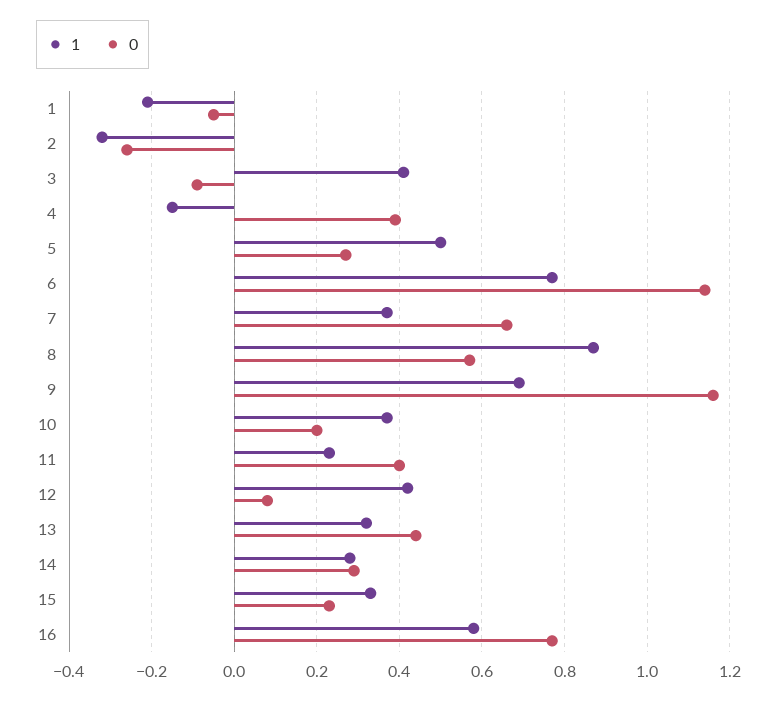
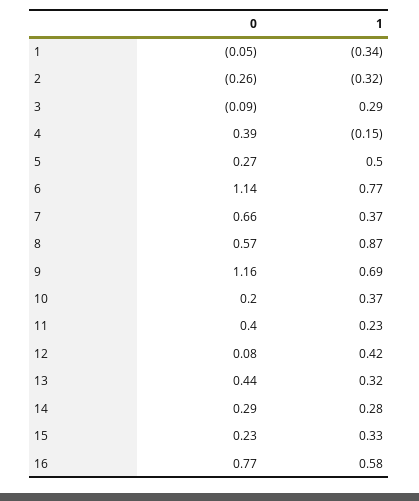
  {
    "1": {
-     "1": -0.2,
+     "1": -0.34,
      "2": -0.32,
-     "3": 0.4,
+     "3": 0.29,
      "4": -0.15,
      "5": 0.5,
      "6": 0.77,
      "7": 0.37,
      "8": 0.87,
      "9": 0.69,
      "10": 0.37,
      "11": 0.23,
      "12": 0.42,
      "13": 0.32,
      "14": 0.28,
      "15": 0.33,
      "16": 0.58
    },
    "0": {
      "1": -0.05,
      "2": -0.26,
      "3": -0.09,
      "4": 0.39,
      "5": 0.27,
      "6": 1.14,
      "7": 0.66,
      "8": 0.57,
      "9": 1.16,
      "10": 0.2,
      "11": 0.4,
      "12": 0.08,
      "13": 0.44,
      "14": 0.29,
      "15": 0.23,
      "16": 0.77
    }
  }

